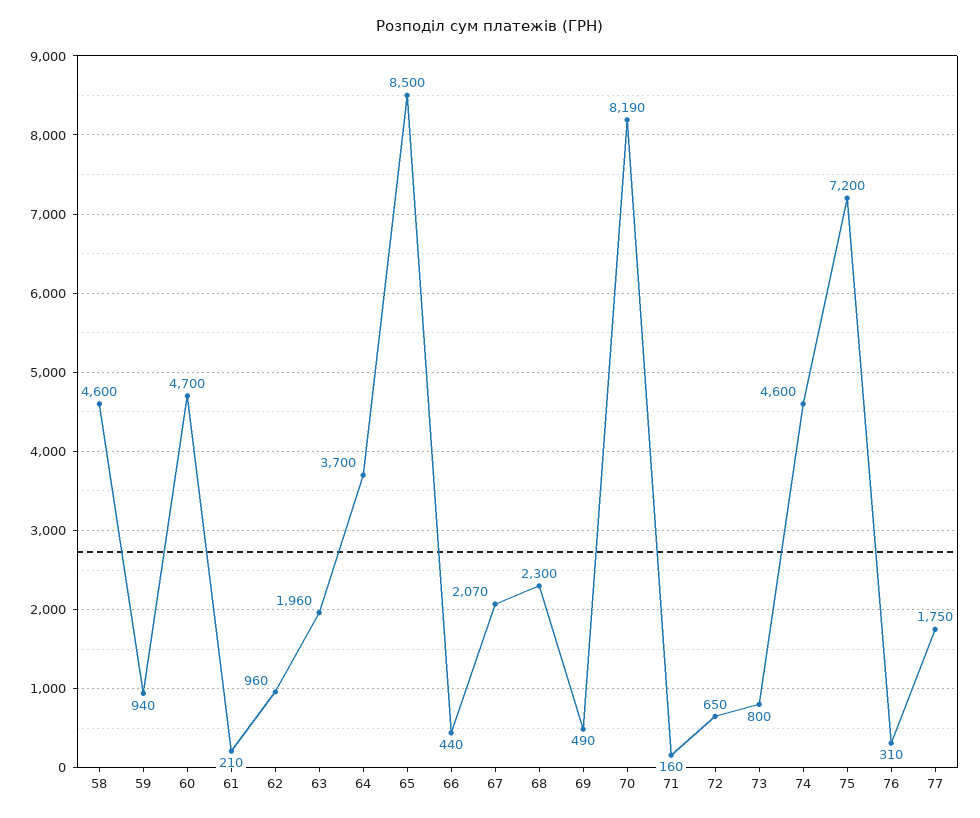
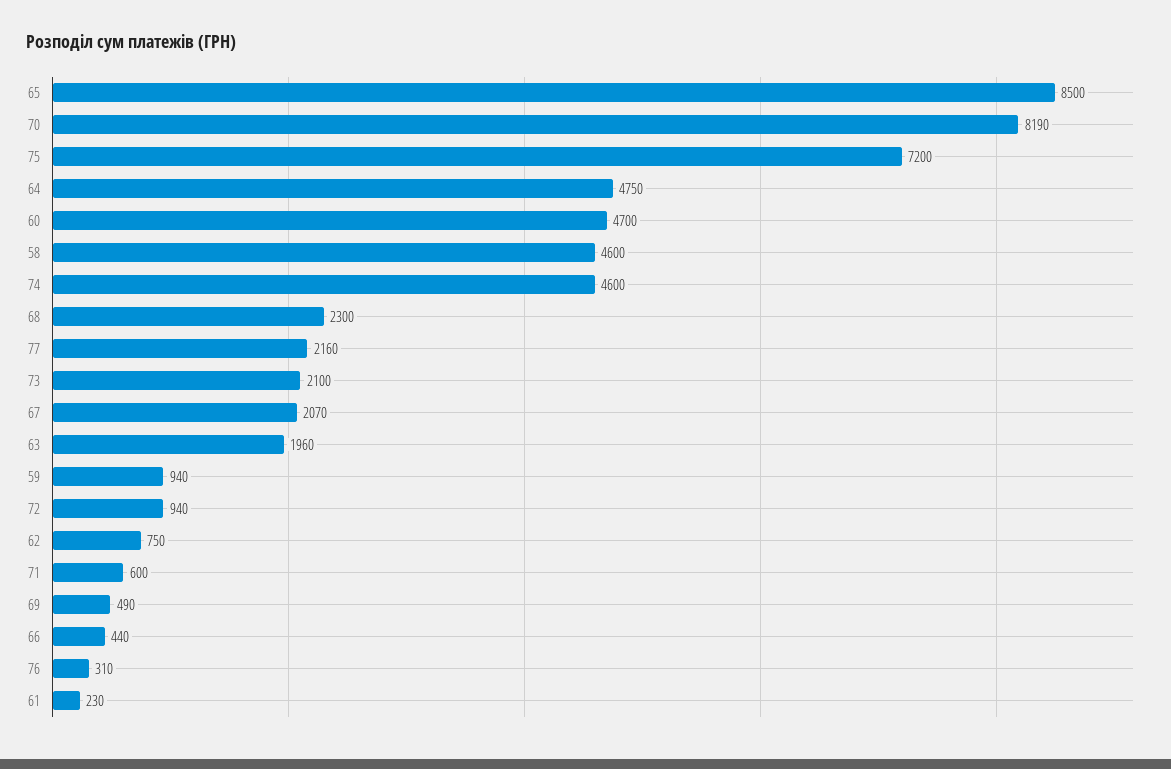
  {
    "58": 4600,
    "59": 940,
    "60": 4700,
-   "61": 210,
+   "61": 230,
-   "62": 960,
+   "62": 750,
    "63": 1960,
-   "64": 3700,
+   "64": 4750,
    "65": 8500,
    "66": 440,
    "67": 2070,
    "68": 2300,
    "69": 490,
    "70": 8190,
-   "71": 160,
+   "71": 600,
-   "72": 650,
+   "72": 940,
-   "73": 800,
+   "73": 2100,
    "74": 4600,
    "75": 7200,
    "76": 310,
-   "77": 1750
+   "77": 2160
  }

